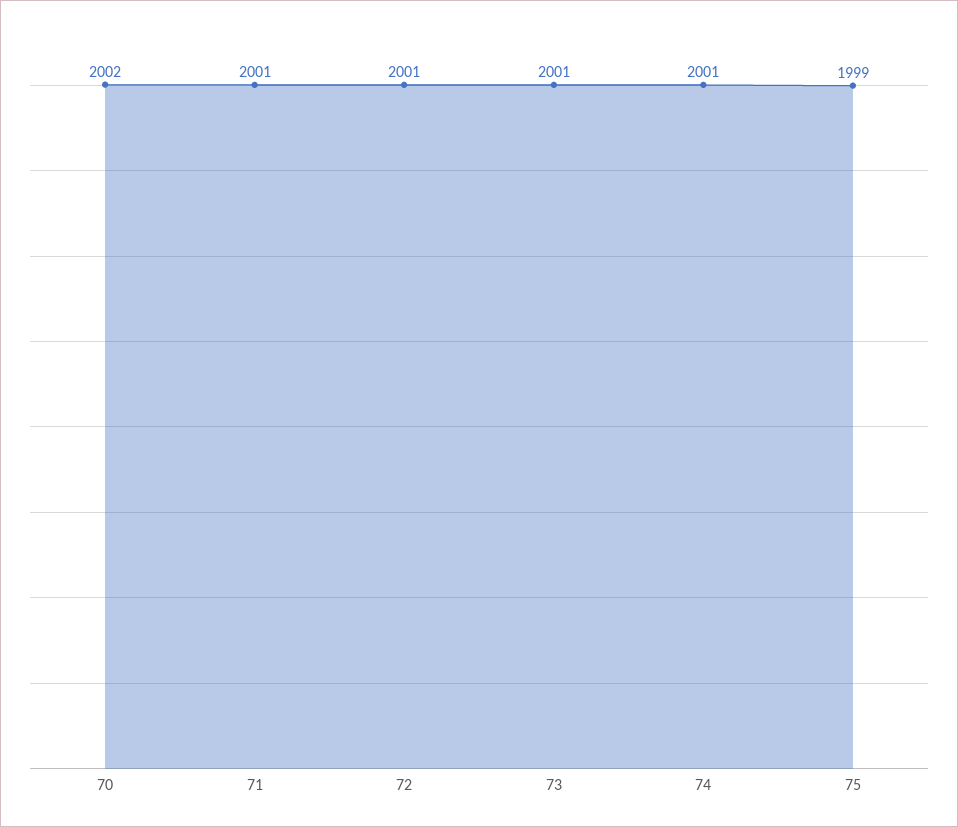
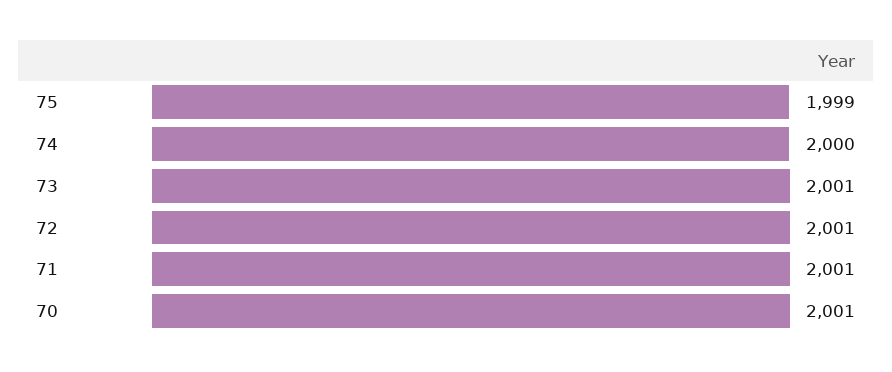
  {
-   "70": 2002,
+   "70": 2001,
    "71": 2001,
    "72": 2001,
    "73": 2001,
-   "74": 2001,
+   "74": 2000,
    "75": 1999
  }

